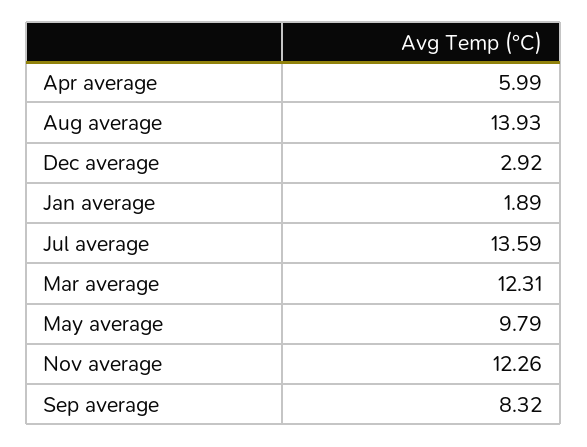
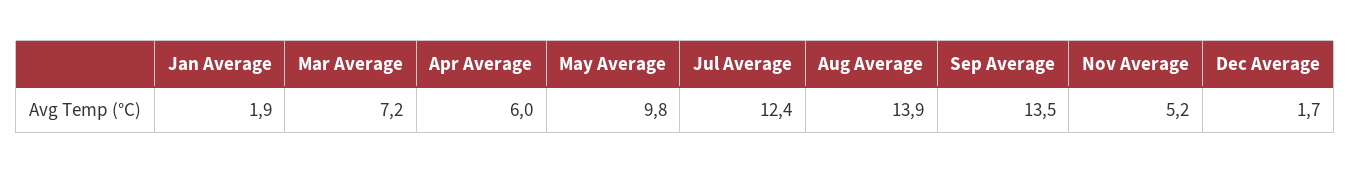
  {
    "Apr average": 5.99,
    "Aug average": 13.93,
-   "Dec average": 2.92,
+   "Dec average": 1.7,
    "Jan average": 1.89,
-   "Jul average": 13.59,
+   "Jul average": 12.4,
-   "Mar average": 12.31,
+   "Mar average": 7.2,
    "May average": 9.79,
-   "Nov average": 12.26,
+   "Nov average": 5.2,
-   "Sep average": 8.32
+   "Sep average": 13.5
  }

